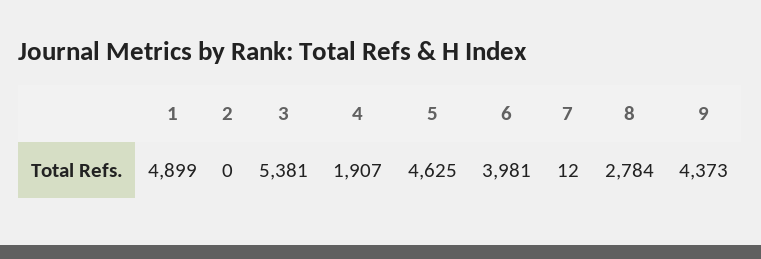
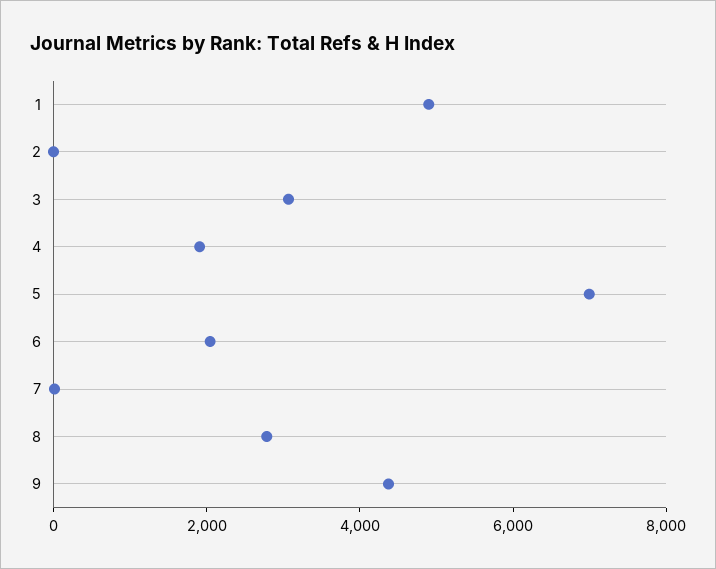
  {
    "1": 4899,
    "2": 0,
-   "3": 5381,
+   "3": 3000,
    "4": 1907,
-   "5": 4625,
+   "5": 7000,
-   "6": 3981,
+   "6": 2000,
    "7": 12,
    "8": 2784,
    "9": 4373
  }

